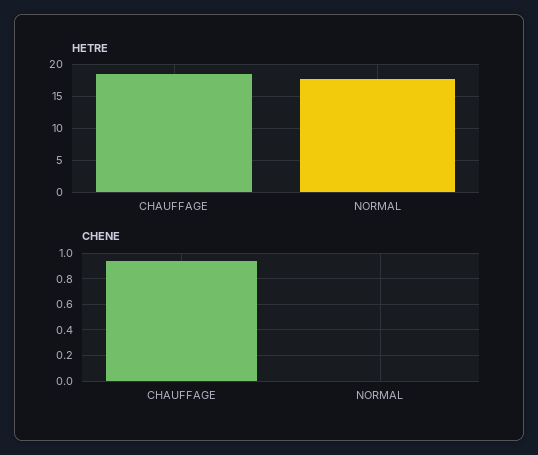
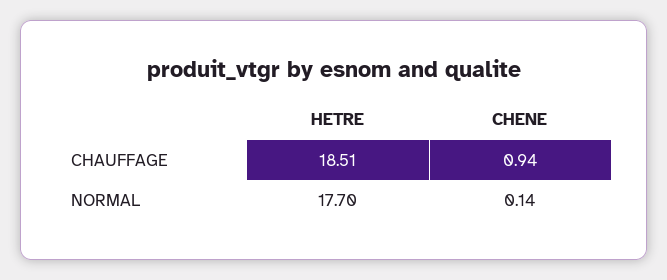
  {
    "HETRE": {
      "CHAUFFAGE": 18.51,
      "NORMAL": 17.7
    },
    "CHENE": {
      "CHAUFFAGE": 0.94,
-     "NORMAL": 0
+     "NORMAL": 0.14
    }
  }

